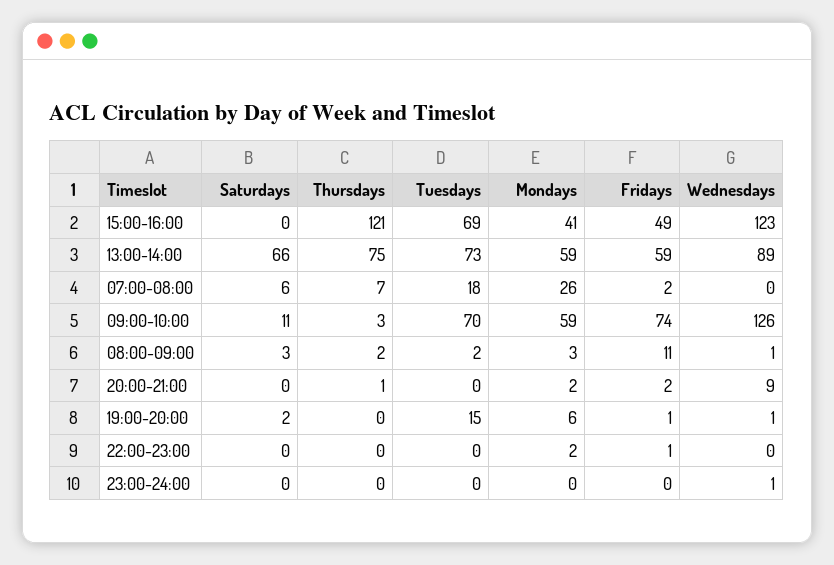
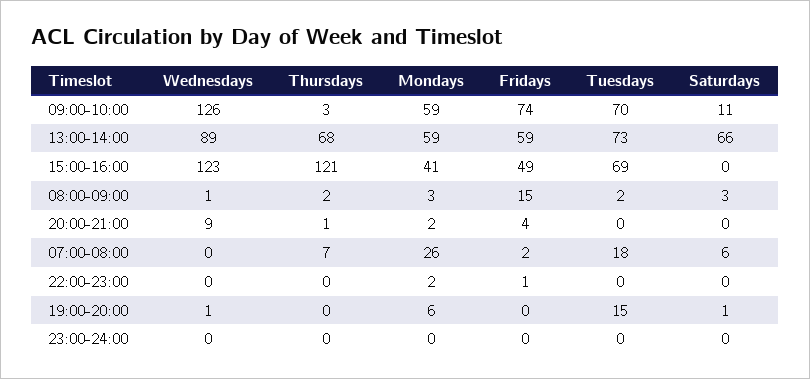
  {
    "Saturdays": {
      "15:00-16:00": 0,
      "13:00-14:00": 66,
      "07:00-08:00": 6,
      "09:00-10:00": 11,
      "08:00-09:00": 3,
      "20:00-21:00": 0,
-     "19:00-20:00": 2,
+     "19:00-20:00": 1,
      "22:00-23:00": 0,
      "23:00-24:00": 0
    },
    "Thursdays": {
      "15:00-16:00": 121,
-     "13:00-14:00": 75,
+     "13:00-14:00": 68,
      "07:00-08:00": 7,
      "09:00-10:00": 3,
      "08:00-09:00": 2,
      "20:00-21:00": 1,
      "19:00-20:00": 0,
      "22:00-23:00": 0,
      "23:00-24:00": 0
    },
    "Tuesdays": {
      "15:00-16:00": 69,
      "13:00-14:00": 73,
      "07:00-08:00": 18,
      "09:00-10:00": 70,
      "08:00-09:00": 2,
      "20:00-21:00": 0,
      "19:00-20:00": 15,
      "22:00-23:00": 0,
      "23:00-24:00": 0
    },
    "Mondays": {
      "15:00-16:00": 41,
      "13:00-14:00": 59,
      "07:00-08:00": 26,
      "09:00-10:00": 59,
      "08:00-09:00": 3,
      "20:00-21:00": 2,
      "19:00-20:00": 6,
      "22:00-23:00": 2,
      "23:00-24:00": 0
    },
    "Fridays": {
      "15:00-16:00": 49,
      "13:00-14:00": 59,
      "07:00-08:00": 2,
      "09:00-10:00": 74,
-     "08:00-09:00": 11,
+     "08:00-09:00": 15,
-     "20:00-21:00": 2,
+     "20:00-21:00": 4,
-     "19:00-20:00": 1,
+     "19:00-20:00": 0,
      "22:00-23:00": 1,
      "23:00-24:00": 0
    },
    "Wednesdays": {
      "15:00-16:00": 123,
      "13:00-14:00": 89,
      "07:00-08:00": 0,
      "09:00-10:00": 126,
      "08:00-09:00": 1,
      "20:00-21:00": 9,
      "19:00-20:00": 1,
      "22:00-23:00": 0,
-     "23:00-24:00": 1
+     "23:00-24:00": 0
    }
  }

